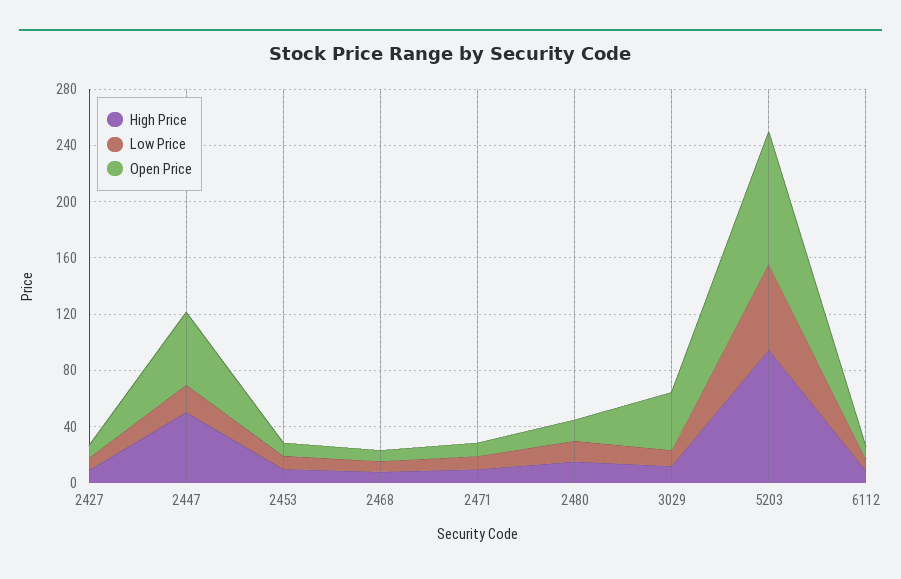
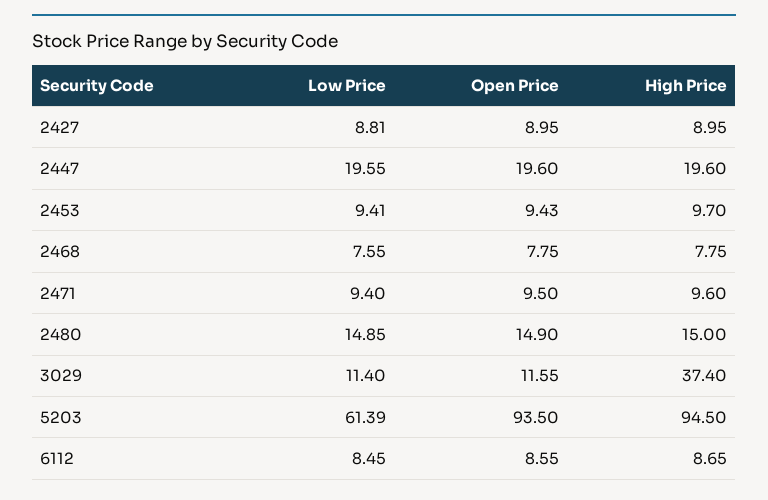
  {
    "High Price": {
      "2427": 8.95,
-     "2447": 50,
+     "2447": 19.6,
      "2453": 9.7,
      "2468": 7.75,
      "2471": 9.6,
      "2480": 15,
-     "3029": 10,
+     "3029": 37.4,
      "5203": 94.5,
      "6112": 8.65
    },
    "Low Price": {
      "2427": 8.81,
      "2447": 19.55,
      "2453": 9.41,
      "2468": 7.55,
      "2471": 9.4,
      "2480": 14.85,
      "3029": 11.4,
      "5203": 61.39,
      "6112": 8.45
    },
    "Open Price": {
      "2427": 8.95,
-     "2447": 50,
+     "2447": 19.6,
      "2453": 9.43,
      "2468": 7.75,
      "2471": 9.5,
      "2480": 14.9,
-     "3029": 40,
+     "3029": 11.55,
      "5203": 93.5,
      "6112": 8.55
    }
  }

